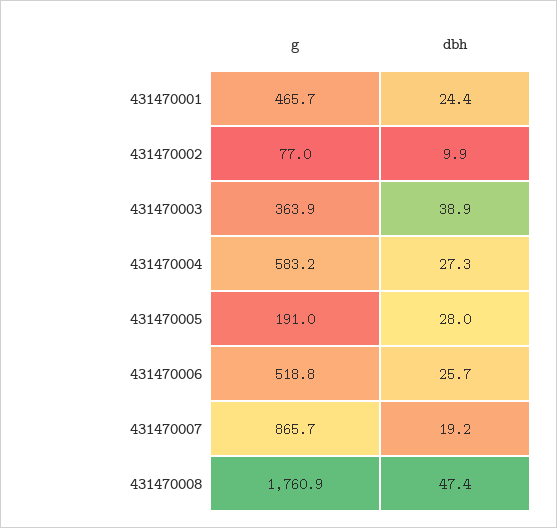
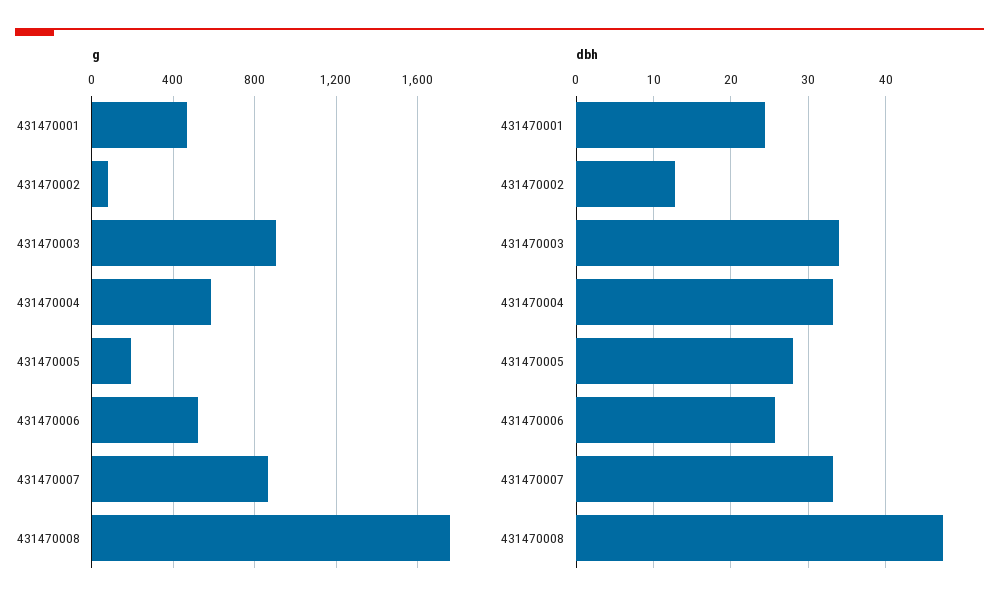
  {
    "g": {
      "431470001": 465.7,
      "431470002": 77,
-     "431470003": 363.9,
+     "431470003": 900,
      "431470004": 583.2,
      "431470005": 191,
      "431470006": 518.8,
      "431470007": 865.7,
      "431470008": 1760.9
    },
    "dbh": {
      "431470001": 24.4,
-     "431470002": 9.9,
+     "431470002": 13,
-     "431470003": 38.9,
+     "431470003": 34,
-     "431470004": 27.3,
+     "431470004": 33,
      "431470005": 28,
      "431470006": 25.7,
-     "431470007": 19.2,
+     "431470007": 33,
      "431470008": 47.4
    }
  }

